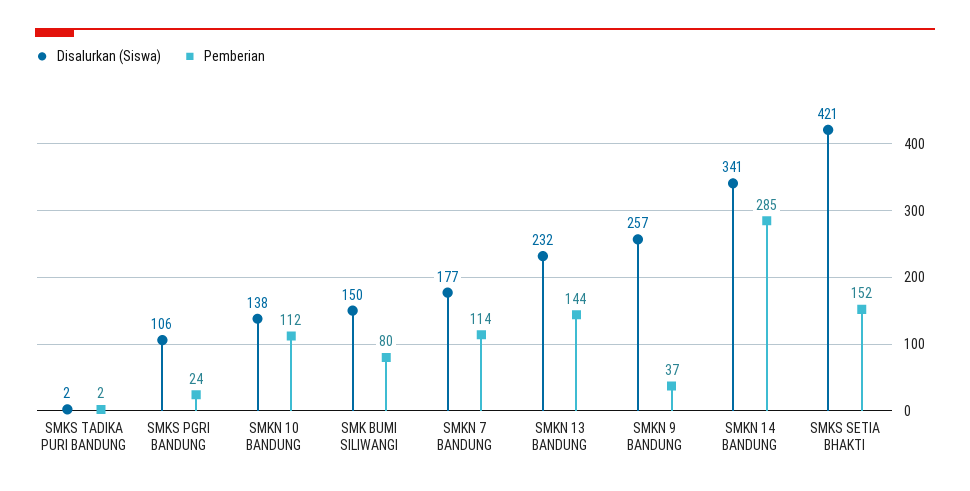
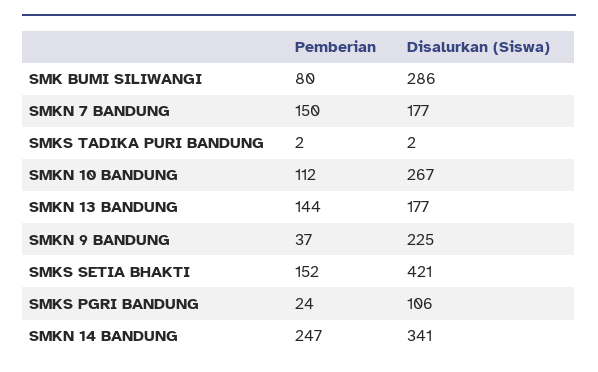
  {
    "Disalurkan (Siswa)": {
      "SMKS TADIKA PURI BANDUNG": 2,
      "SMKS PGRI BANDUNG": 106,
-     "SMKN 10 BANDUNG": 138,
+     "SMKN 10 BANDUNG": 267,
-     "SMK BUMI SILIWANGI": 150,
+     "SMK BUMI SILIWANGI": 286,
      "SMKN 7 BANDUNG": 177,
-     "SMKN 13 BANDUNG": 232,
+     "SMKN 13 BANDUNG": 177,
-     "SMKN 9 BANDUNG": 257,
+     "SMKN 9 BANDUNG": 225,
      "SMKN 14 BANDUNG": 341,
      "SMKS SETIA BHAKTI": 421
    },
    "Pemberian": {
      "SMKS TADIKA PURI BANDUNG": 2,
      "SMKS PGRI BANDUNG": 24,
      "SMKN 10 BANDUNG": 112,
      "SMK BUMI SILIWANGI": 80,
-     "SMKN 7 BANDUNG": 114,
+     "SMKN 7 BANDUNG": 150,
      "SMKN 13 BANDUNG": 144,
      "SMKN 9 BANDUNG": 37,
-     "SMKN 14 BANDUNG": 285,
+     "SMKN 14 BANDUNG": 247,
      "SMKS SETIA BHAKTI": 152
    }
  }

